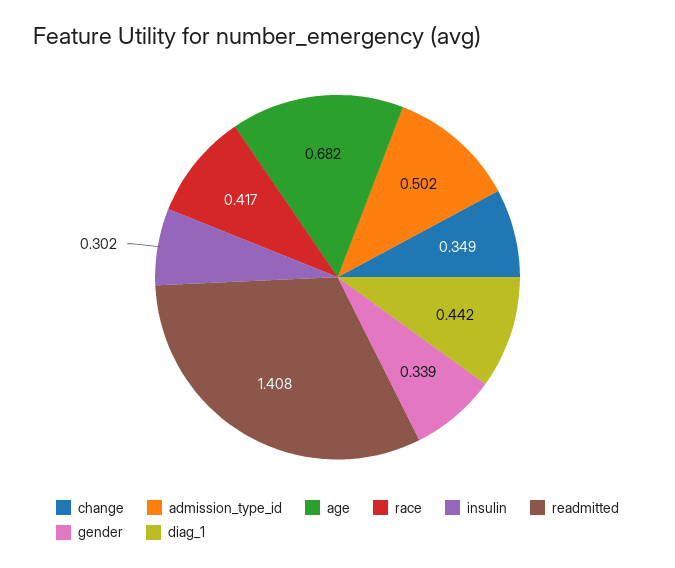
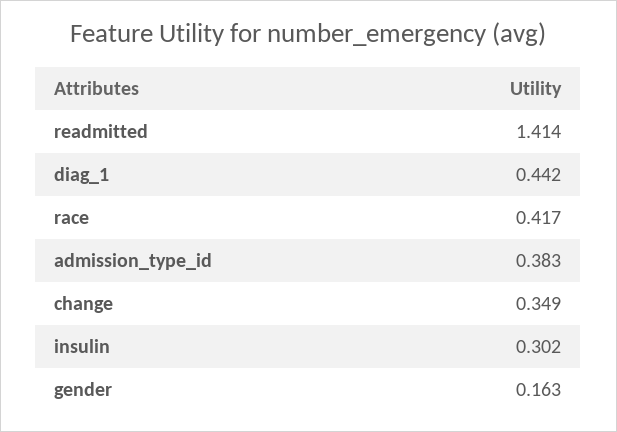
  {
    "change": 0.349,
-   "admission_type_id": 0.502,
+   "admission_type_id": 0.383,
-   "age": 0.682,
    "race": 0.417,
    "insulin": 0.302,
-   "readmitted": 1.408,
+   "readmitted": 1.414,
-   "gender": 0.339,
+   "gender": 0.163,
    "diag_1": 0.442
  }

